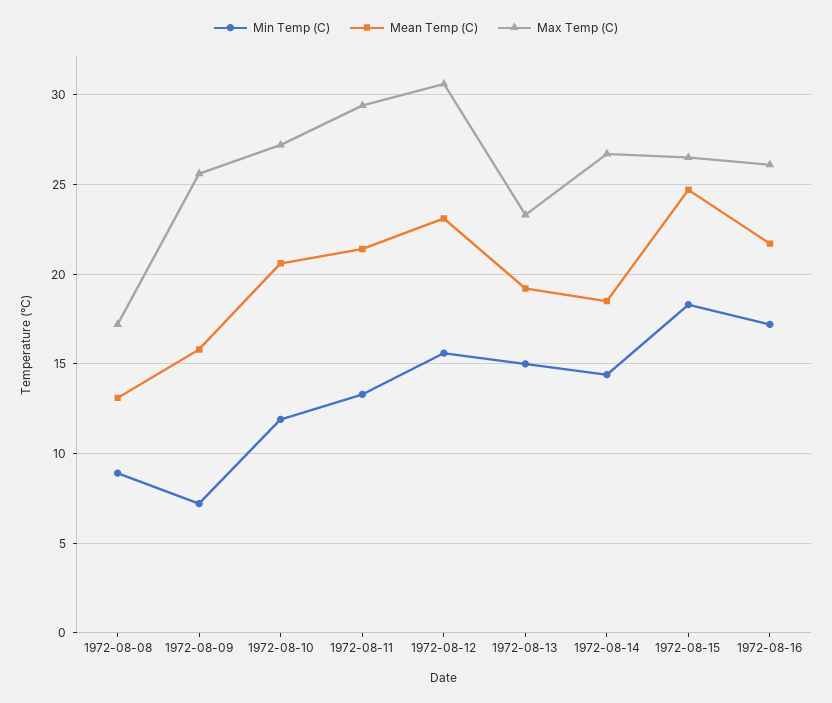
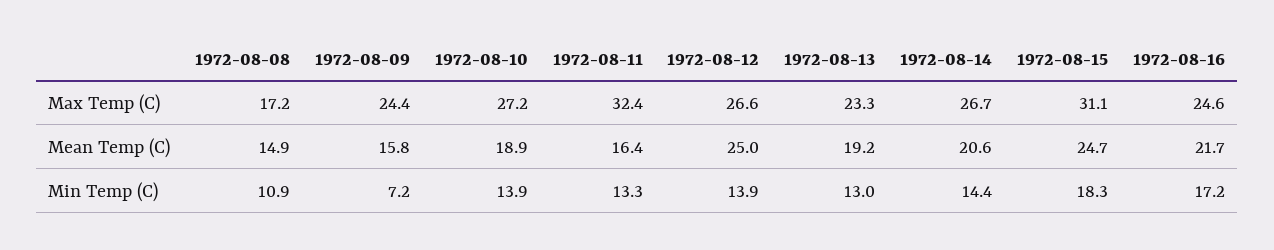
  {
    "Min Temp (C)": {
-     "1972-08-08": 9,
+     "1972-08-08": 10.9,
      "1972-08-09": 7.2,
-     "1972-08-10": 12,
+     "1972-08-10": 13.9,
      "1972-08-11": 13.3,
-     "1972-08-12": 15.5,
+     "1972-08-12": 13.9,
-     "1972-08-13": 15,
+     "1972-08-13": 13,
      "1972-08-14": 14.4,
      "1972-08-15": 18.3,
      "1972-08-16": 17.2
    },
    "Mean Temp (C)": {
-     "1972-08-08": 13,
+     "1972-08-08": 14.9,
      "1972-08-09": 15.8,
-     "1972-08-10": 20.5,
+     "1972-08-10": 18.9,
-     "1972-08-11": 21.5,
+     "1972-08-11": 16.4,
-     "1972-08-12": 23,
+     "1972-08-12": 25,
      "1972-08-13": 19.2,
-     "1972-08-14": 18.5,
+     "1972-08-14": 20.6,
      "1972-08-15": 24.7,
      "1972-08-16": 21.7
    },
    "Max Temp (C)": {
      "1972-08-08": 17.2,
-     "1972-08-09": 25.5,
+     "1972-08-09": 24.4,
      "1972-08-10": 27.2,
-     "1972-08-11": 29.5,
+     "1972-08-11": 32.4,
-     "1972-08-12": 30.5,
+     "1972-08-12": 26.6,
      "1972-08-13": 23.3,
      "1972-08-14": 26.7,
-     "1972-08-15": 26.5,
+     "1972-08-15": 31.1,
-     "1972-08-16": 26
+     "1972-08-16": 24.6
    }
  }

